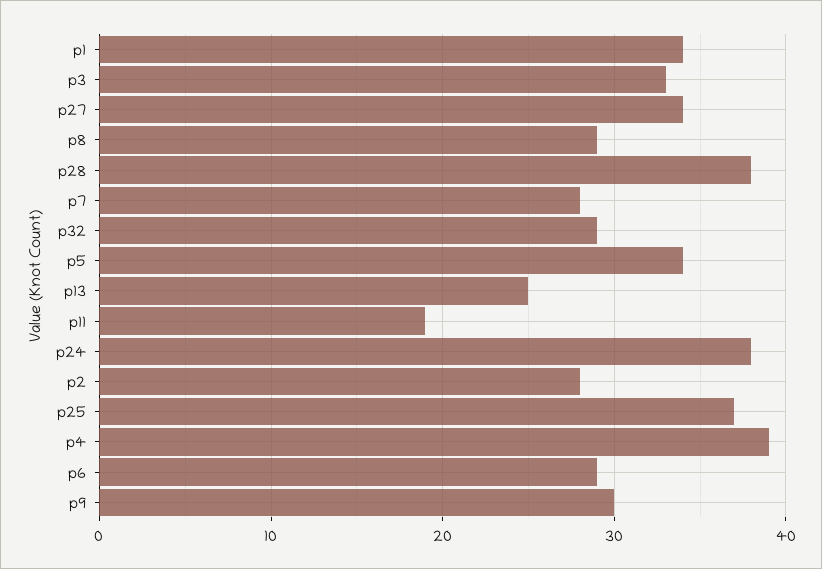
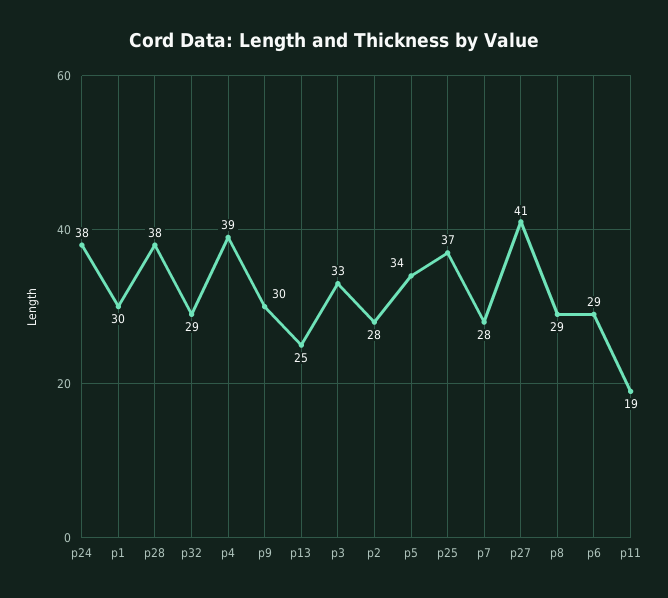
  {
-   "p1": 34,
+   "p1": 30,
    "p3": 33,
-   "p27": 34,
+   "p27": 41,
    "p8": 29,
    "p28": 38,
    "p7": 28,
    "p32": 29,
    "p5": 34,
    "p13": 25,
    "p11": 19,
    "p24": 38,
    "p2": 28,
    "p25": 37,
    "p4": 39,
    "p6": 29,
    "p9": 30
  }

